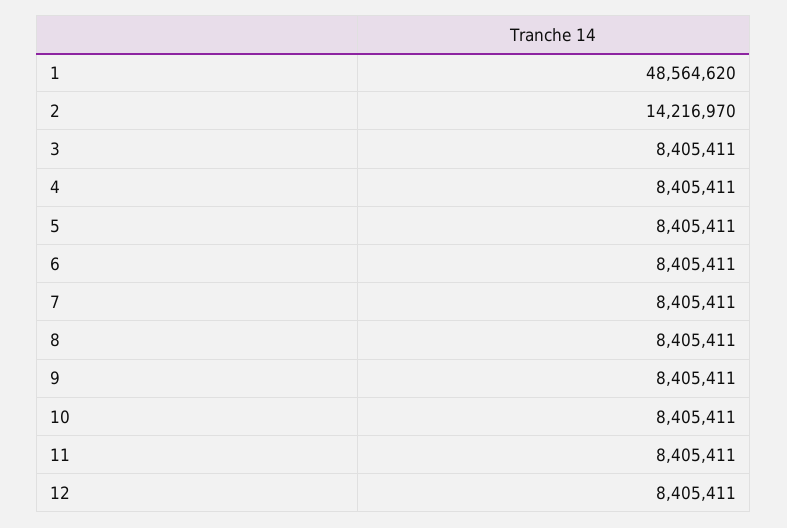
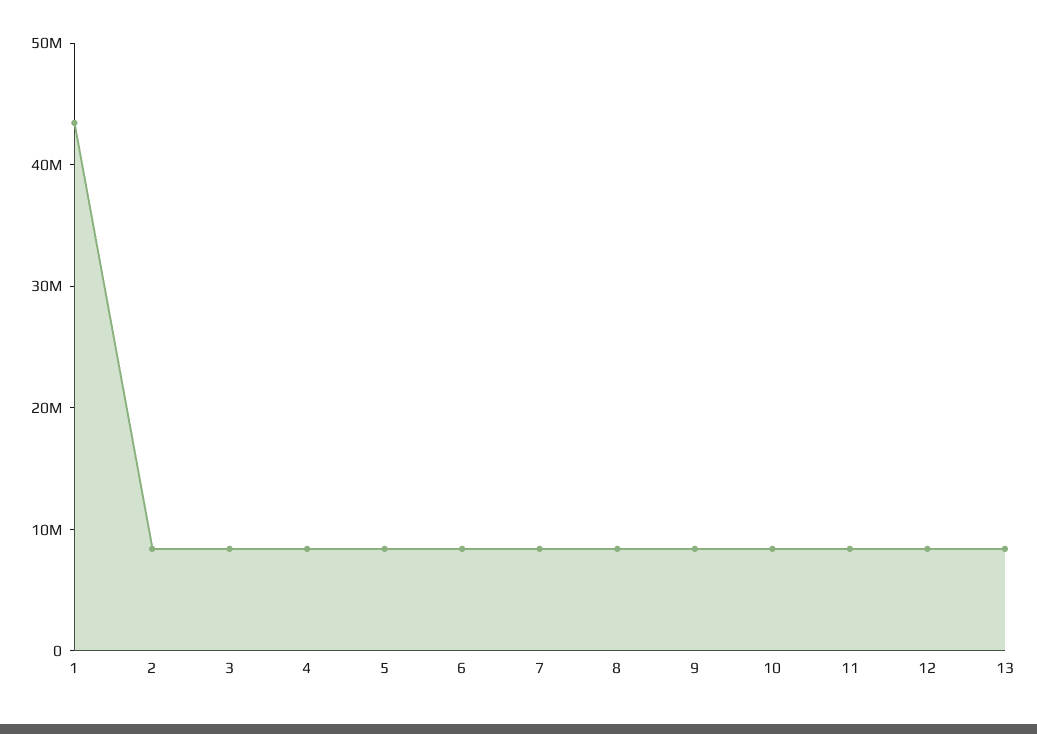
  {
-   "1": 48564620,
+   "1": 44000000,
-   "2": 14216970,
+   "2": 8000000,
    "3": 8405411,
    "4": 8405411,
    "5": 8405411,
    "6": 8405411,
    "7": 8405411,
    "8": 8405411,
    "9": 8405411,
    "10": 8405411,
    "11": 8405411,
-   "12": 8405411
+   "12": 8405411,
+   "13": 8000000
  }

